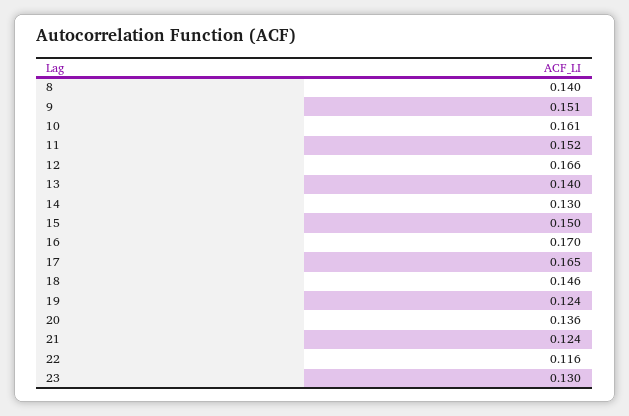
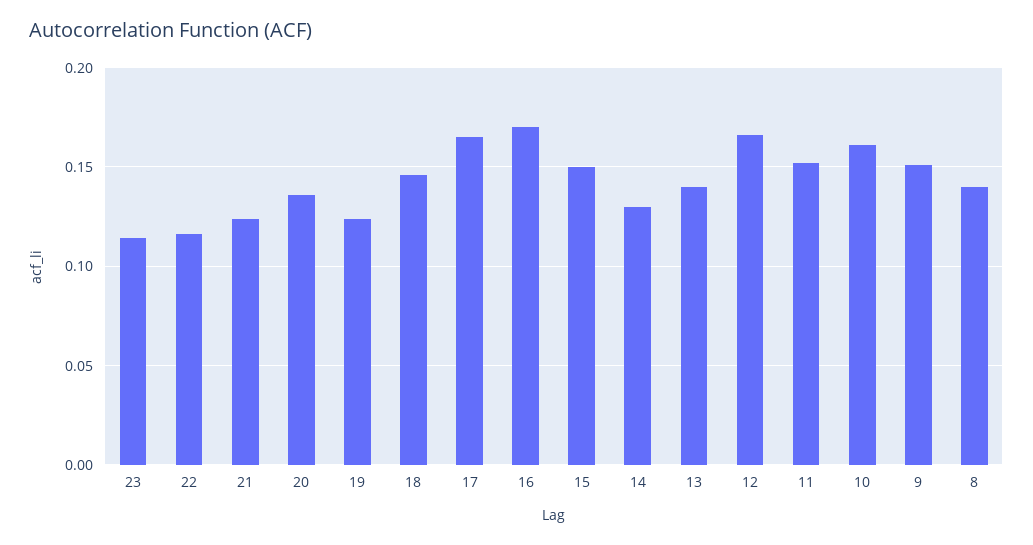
  {
    "8": 0.14,
    "9": 0.151,
    "10": 0.161,
    "11": 0.152,
    "12": 0.166,
    "13": 0.14,
    "14": 0.13,
    "15": 0.15,
    "16": 0.17,
    "17": 0.165,
    "18": 0.146,
    "19": 0.124,
    "20": 0.136,
    "21": 0.124,
    "22": 0.116,
-   "23": 0.13
+   "23": 0.115
  }

